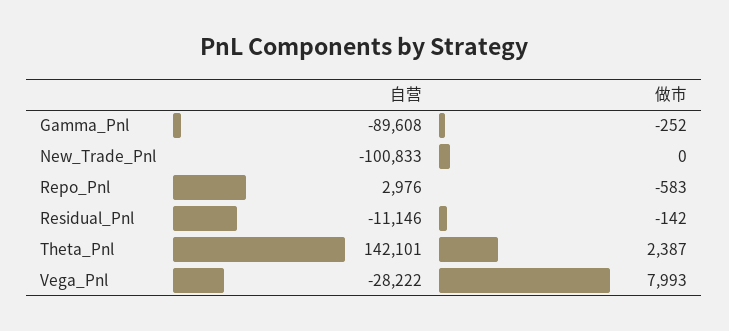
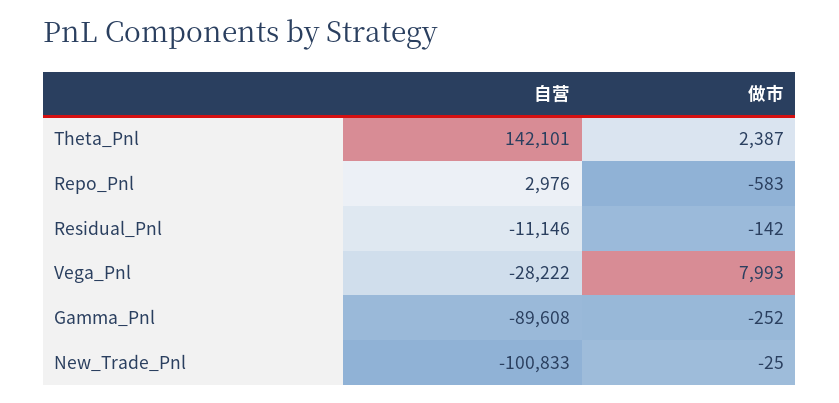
  {
    "自营": {
      "Gamma_Pnl": -89608,
      "New_Trade_Pnl": -100833,
      "Repo_Pnl": 2976,
      "Residual_Pnl": -11146,
      "Theta_Pnl": 142101,
      "Vega_Pnl": -28222
    },
    "做市": {
      "Gamma_Pnl": -252,
-     "New_Trade_Pnl": 0,
+     "New_Trade_Pnl": -25,
      "Repo_Pnl": -583,
      "Residual_Pnl": -142,
      "Theta_Pnl": 2387,
      "Vega_Pnl": 7993
    }
  }

